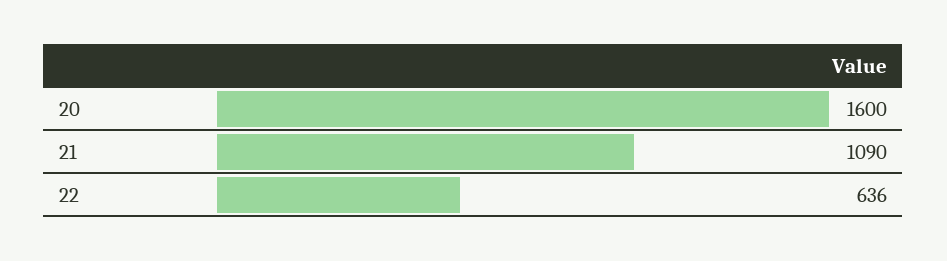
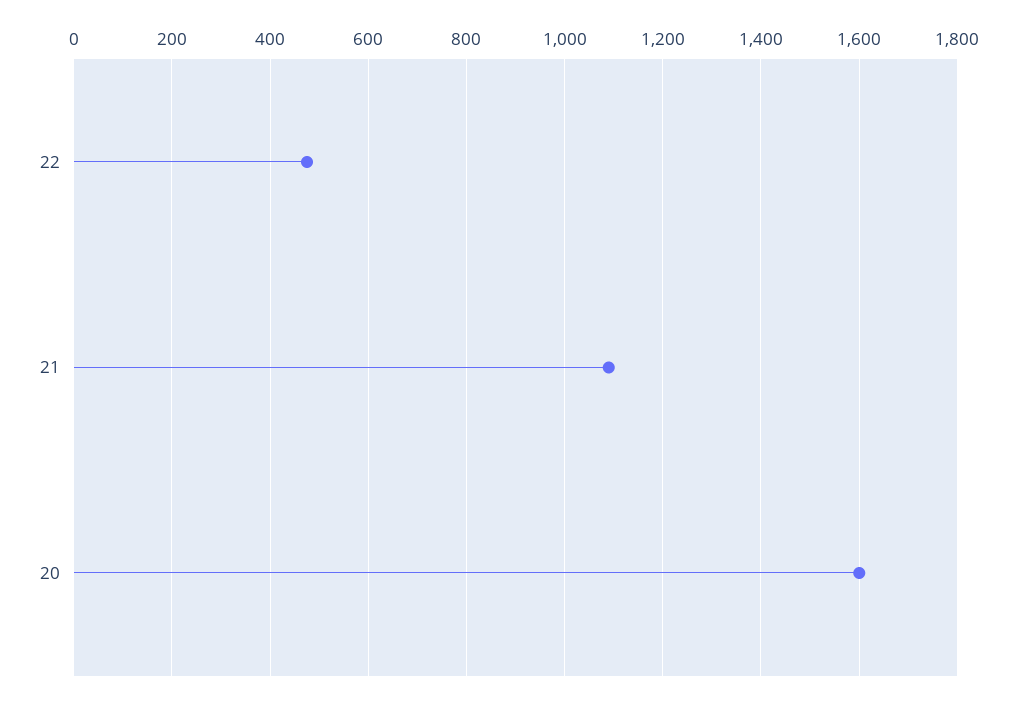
  {
    "20": 1600,
    "21": 1090,
-   "22": 636
+   "22": 480
  }

